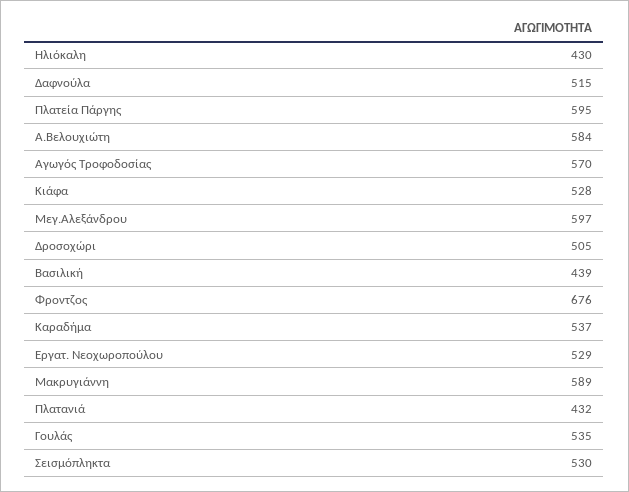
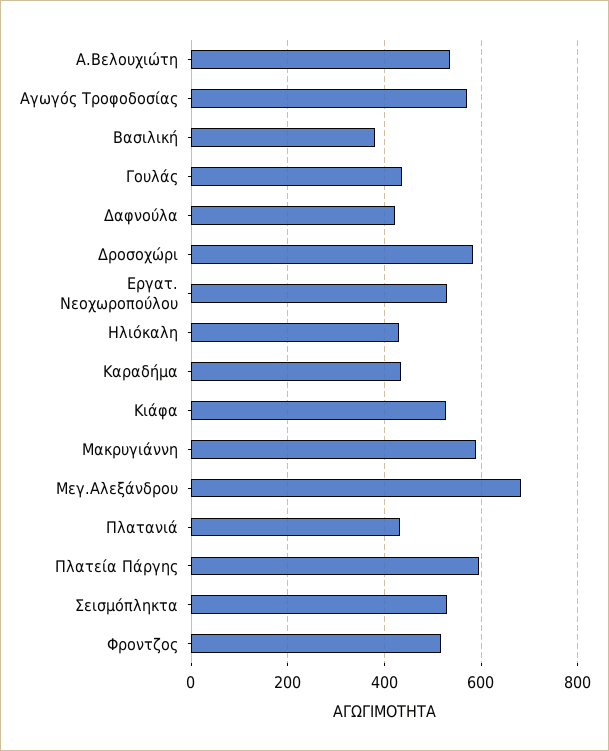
  {
    "Ηλιόκαλη": 430,
-   "Δαφνούλα": 515,
+   "Δαφνούλα": 420,
    "Πλατεία Πάργης": 595,
-   "Α.Βελουχιώτη": 584,
+   "Α.Βελουχιώτη": 540,
    "Αγωγός Τροφοδοσίας": 570,
    "Κιάφα": 528,
-   "Μεγ.Αλεξάνδρου": 597,
+   "Μεγ.Αλεξάνδρου": 680,
-   "Δροσοχώρι": 505,
+   "Δροσοχώρι": 580,
-   "Βασιλική": 439,
+   "Βασιλική": 380,
-   "Φροντζος": 676,
+   "Φροντζος": 520,
-   "Καραδήμα": 537,
+   "Καραδήμα": 440,
    "Εργατ. Νεοχωροπούλου": 529,
    "Μακρυγιάννη": 589,
    "Πλατανιά": 432,
-   "Γουλάς": 535,
+   "Γουλάς": 440,
    "Σεισμόπληκτα": 530
  }

